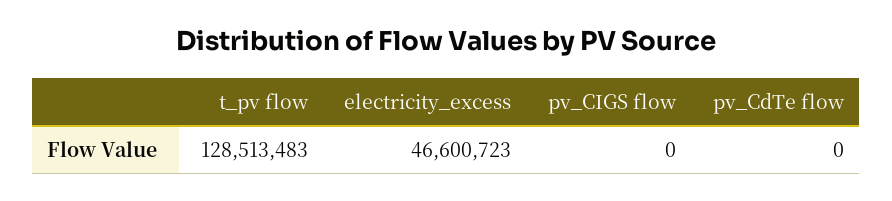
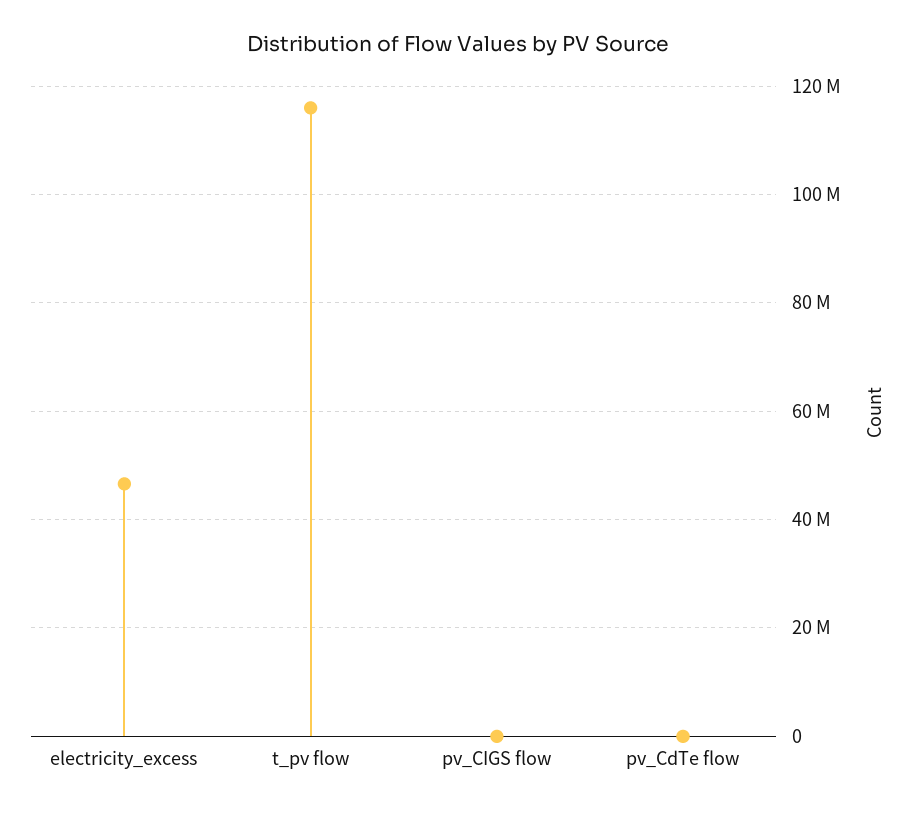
  {
-   "t_pv flow": 128513483,
+   "t_pv flow": 116000000,
    "electricity_excess": 46600723,
    "pv_CIGS flow": 0,
    "pv_CdTe flow": 0
  }

